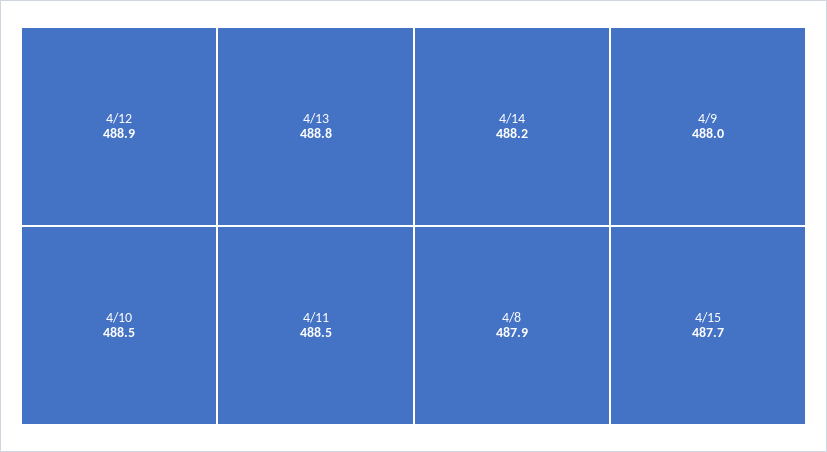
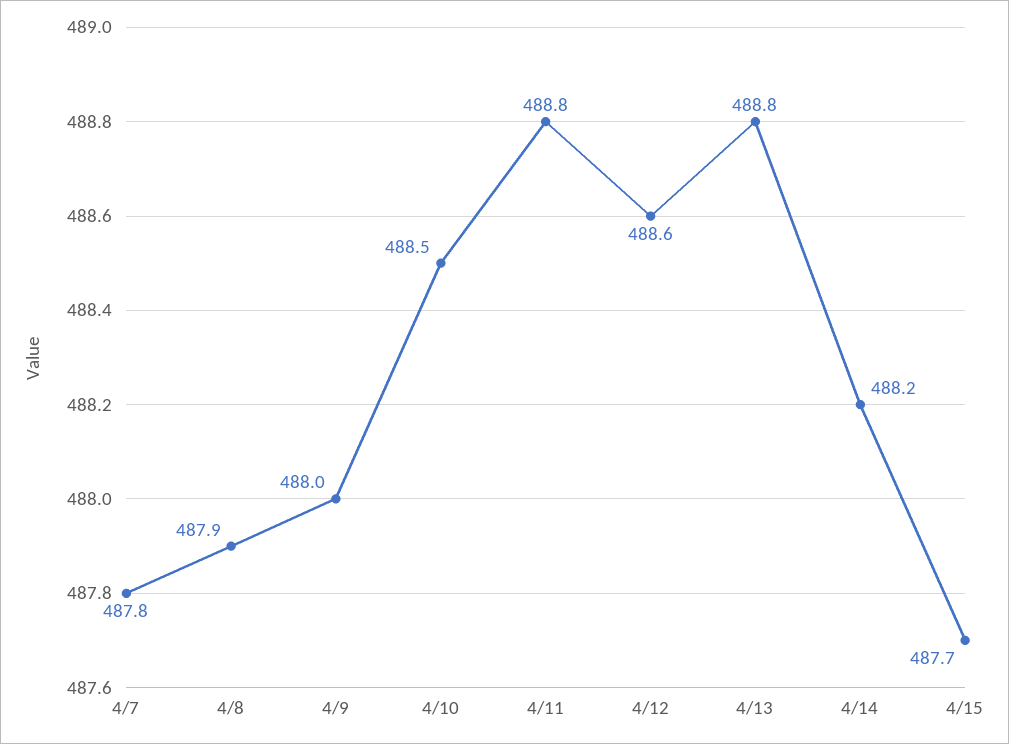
  {
-   "4/12": 488.9,
+   "4/12": 488.6,
    "4/13": 488.8,
    "4/10": 488.5,
-   "4/11": 488.5,
+   "4/11": 488.8,
    "4/14": 488.2,
    "4/9": 488,
    "4/8": 487.9,
-   "4/15": 487.7
+   "4/15": 487.7,
+   "4/7": 487.8
  }

